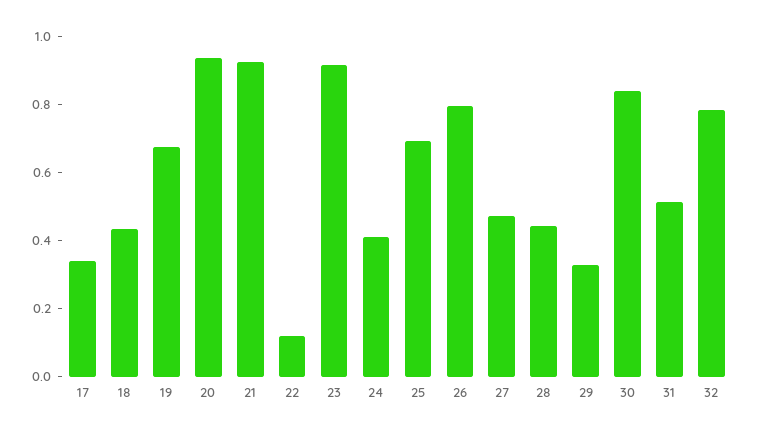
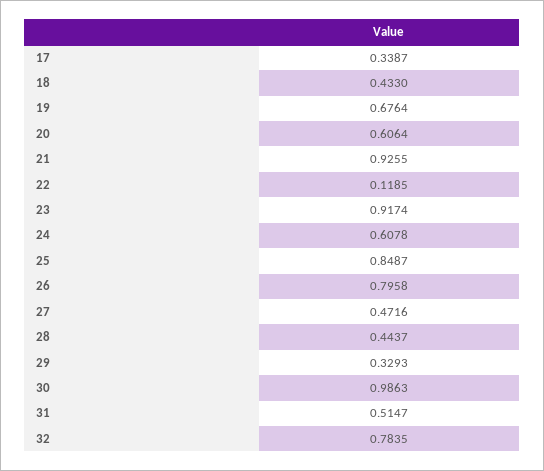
  {
    "17": 0.3387,
    "18": 0.433,
    "19": 0.6764,
-   "20": 0.95,
+   "20": 0.6064,
    "21": 0.9255,
    "22": 0.1185,
    "23": 0.9174,
-   "24": 0.4,
+   "24": 0.6078,
-   "25": 0.7,
+   "25": 0.8487,
    "26": 0.7958,
    "27": 0.4716,
    "28": 0.4437,
    "29": 0.3293,
-   "30": 0.85,
+   "30": 0.9863,
    "31": 0.5147,
    "32": 0.7835
  }

